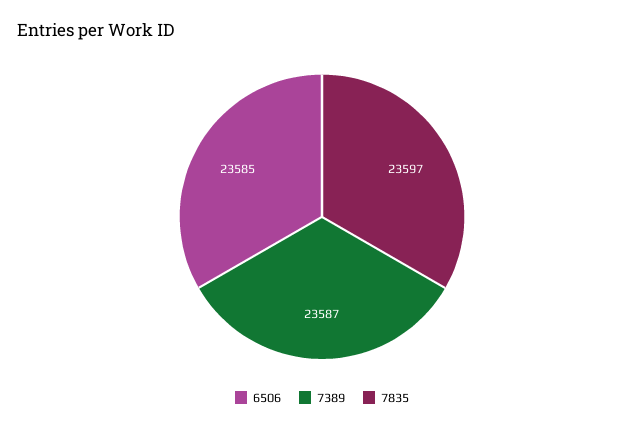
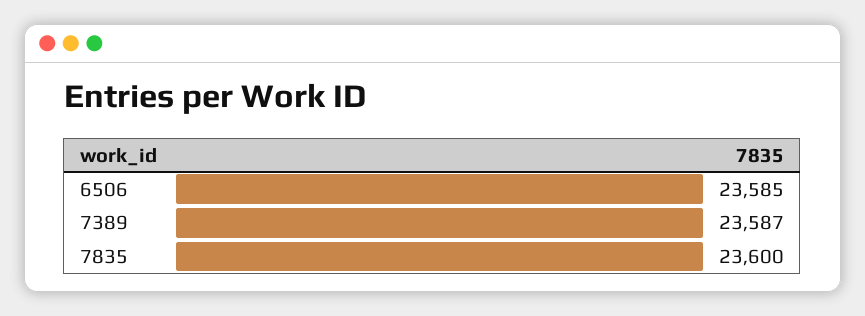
  {
    "6506": 23585,
    "7389": 23587,
-   "7835": 23597
+   "7835": 23600
  }

